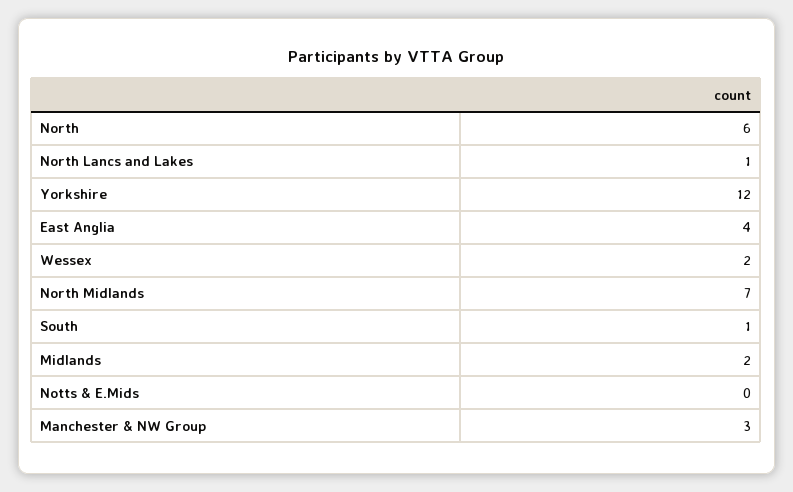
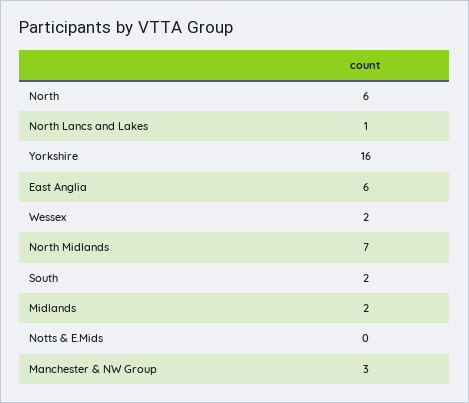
  {
    "North": 6,
    "North Lancs and Lakes": 1,
-   "Yorkshire": 12,
+   "Yorkshire": 16,
-   "East Anglia": 4,
+   "East Anglia": 6,
    "Wessex": 2,
    "North Midlands": 7,
-   "South": 1,
+   "South": 2,
    "Midlands": 2,
    "Notts & E.Mids": 0,
    "Manchester & NW Group": 3
  }

